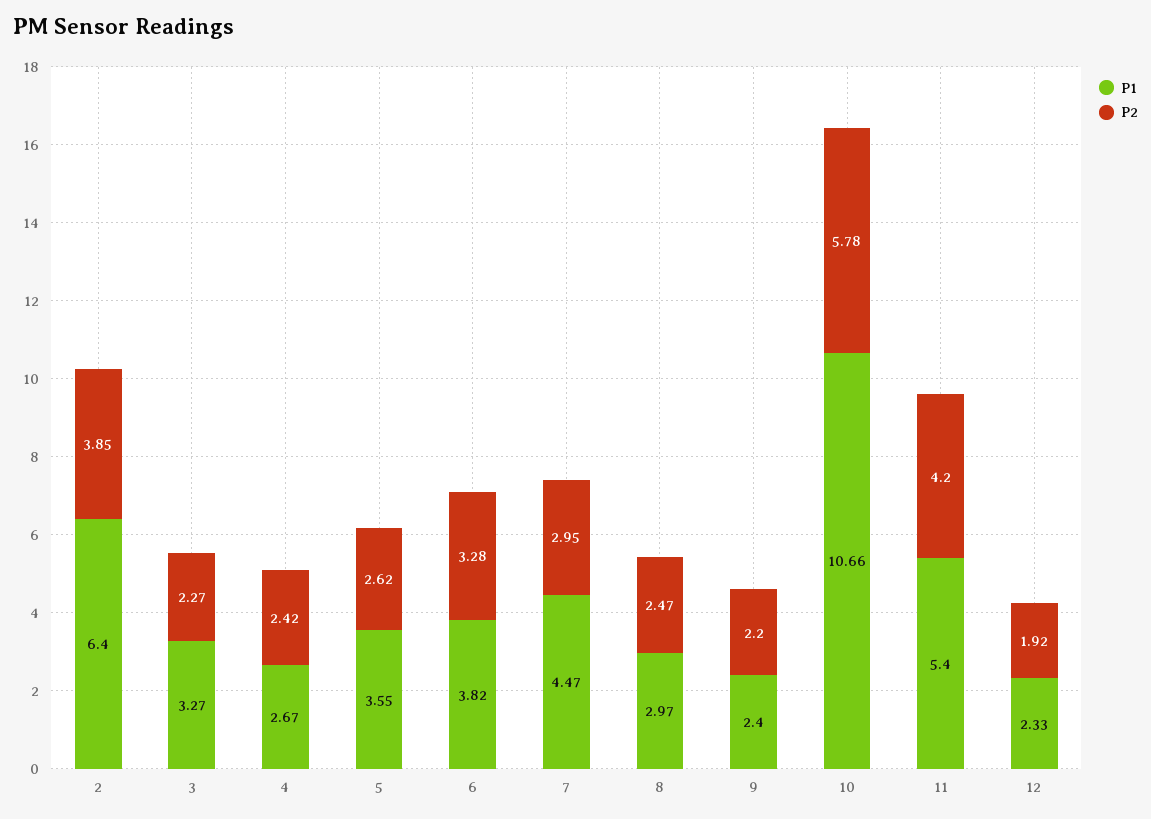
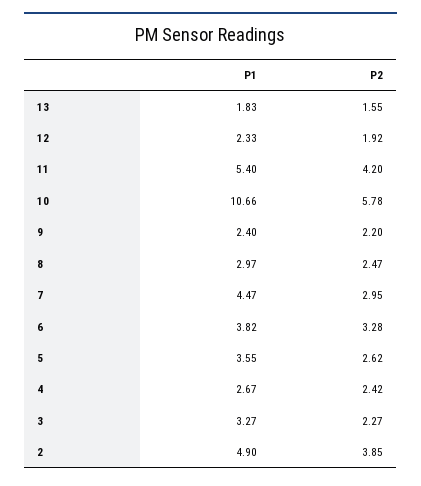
  {
    "P1": {
-     "2": 6.4,
+     "2": 4.9,
      "3": 3.27,
      "4": 2.67,
      "5": 3.55,
      "6": 3.82,
      "7": 4.47,
      "8": 2.97,
      "9": 2.4,
      "10": 10.66,
      "11": 5.4,
-     "12": 2.33
+     "12": 2.33,
+     "13": 1.83
    },
    "P2": {
      "2": 3.85,
      "3": 2.27,
      "4": 2.42,
      "5": 2.62,
      "6": 3.28,
      "7": 2.95,
      "8": 2.47,
      "9": 2.2,
      "10": 5.78,
      "11": 4.2,
-     "12": 1.92
+     "12": 1.92,
+     "13": 1.55
    }
  }

